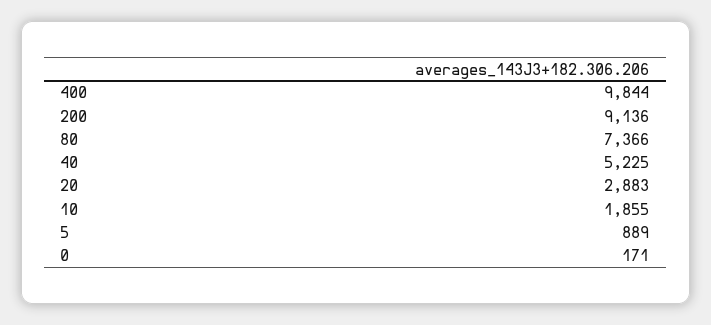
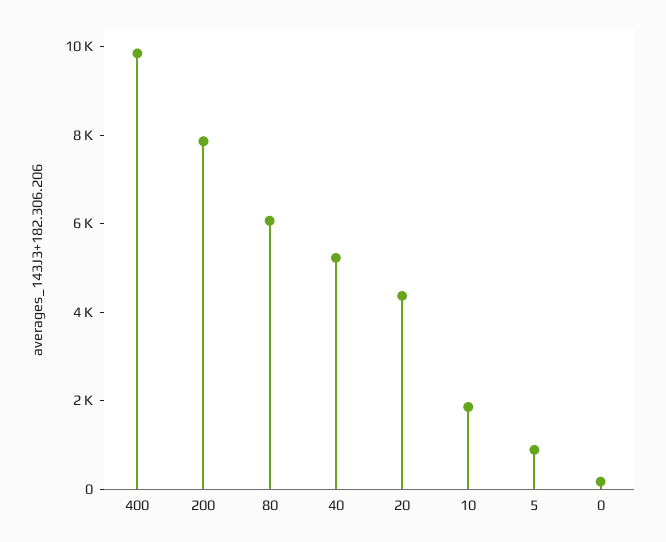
  {
    "400": 9844,
-   "200": 9136,
+   "200": 8000,
-   "80": 7366,
+   "80": 6000,
    "40": 5225,
-   "20": 2883,
+   "20": 4500,
    "10": 1855,
    "5": 889,
    "0": 171
  }

